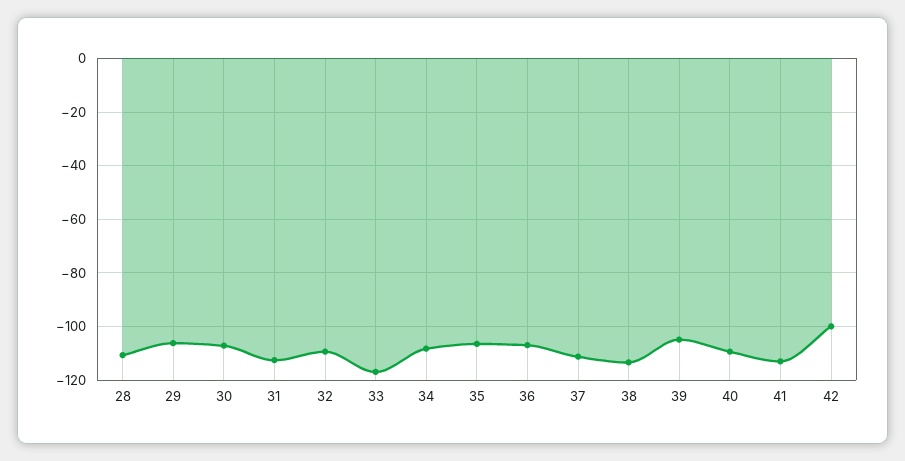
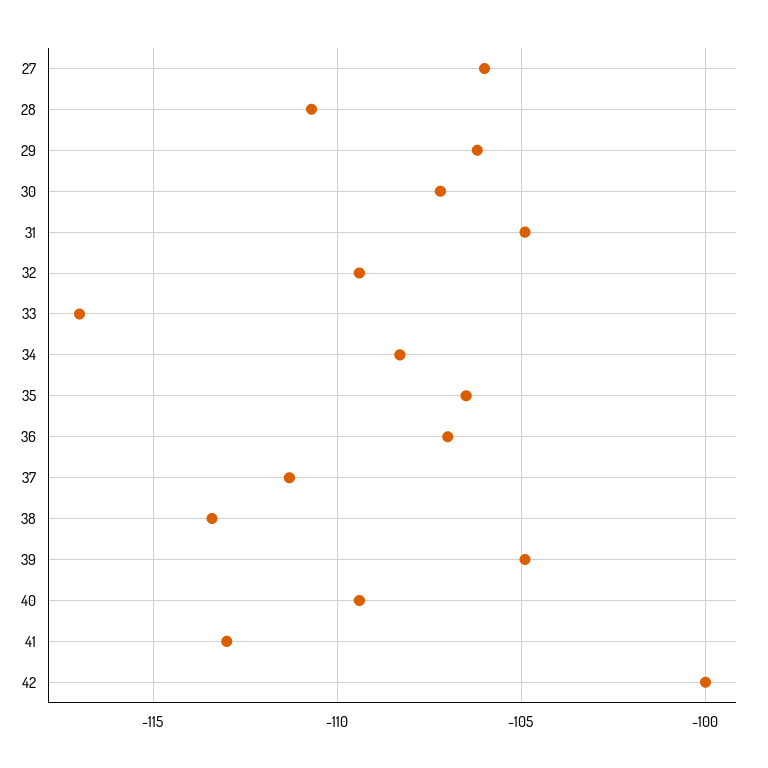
  {
    "28": -110.5,
    "29": -106,
    "30": -107,
-   "31": -112.5,
+   "31": -105,
    "32": -109.5,
    "33": -117,
    "34": -108.5,
    "35": -106.5,
    "36": -107,
    "37": -111.5,
    "38": -113.5,
    "39": -105,
    "40": -109.5,
    "41": -113,
-   "42": -100
+   "42": -100,
+   "27": -106
  }

